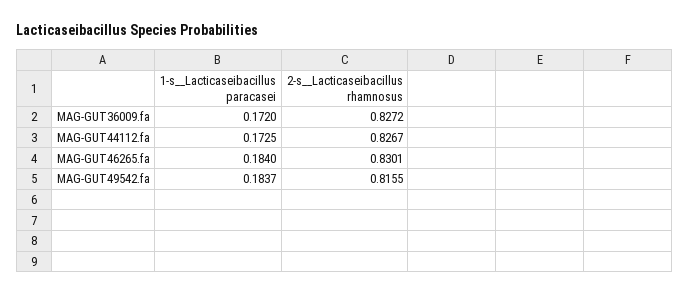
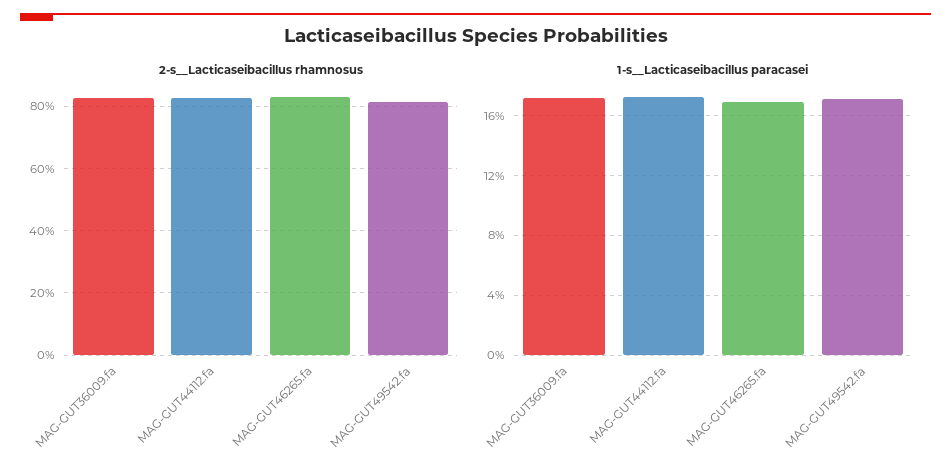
  {
    "1-s__Lacticaseibacillus paracasei": {
      "MAG-GUT36009.fa": 0.172,
      "MAG-GUT44112.fa": 0.1725,
-     "MAG-GUT46265.fa": 0.184,
+     "MAG-GUT46265.fa": 0.17,
-     "MAG-GUT49542.fa": 0.1837
+     "MAG-GUT49542.fa": 0.17
    },
    "2-s__Lacticaseibacillus rhamnosus": {
      "MAG-GUT36009.fa": 0.8272,
      "MAG-GUT44112.fa": 0.8267,
      "MAG-GUT46265.fa": 0.8301,
      "MAG-GUT49542.fa": 0.8155
    }
  }

